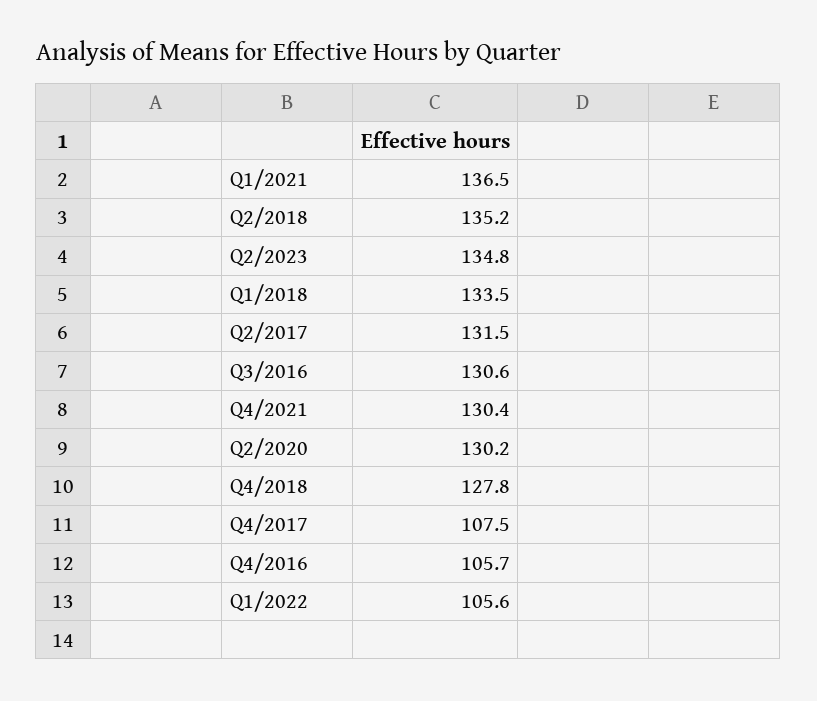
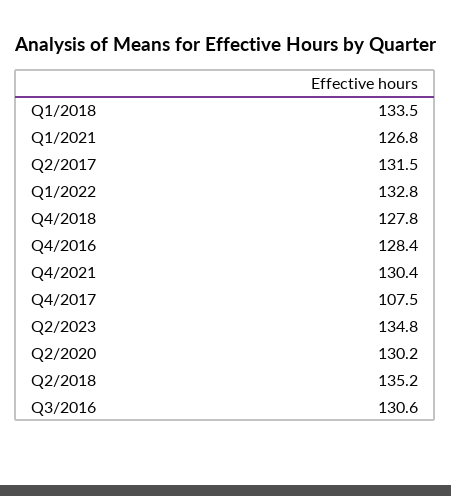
  {
-   "Q1/2021": 136.5,
+   "Q1/2021": 126.8,
    "Q2/2018": 135.2,
    "Q2/2023": 134.8,
    "Q1/2018": 133.5,
    "Q2/2017": 131.5,
    "Q3/2016": 130.6,
    "Q4/2021": 130.4,
    "Q2/2020": 130.2,
    "Q4/2018": 127.8,
    "Q4/2017": 107.5,
-   "Q4/2016": 105.7,
+   "Q4/2016": 128.4,
-   "Q1/2022": 105.6
+   "Q1/2022": 132.8
  }

